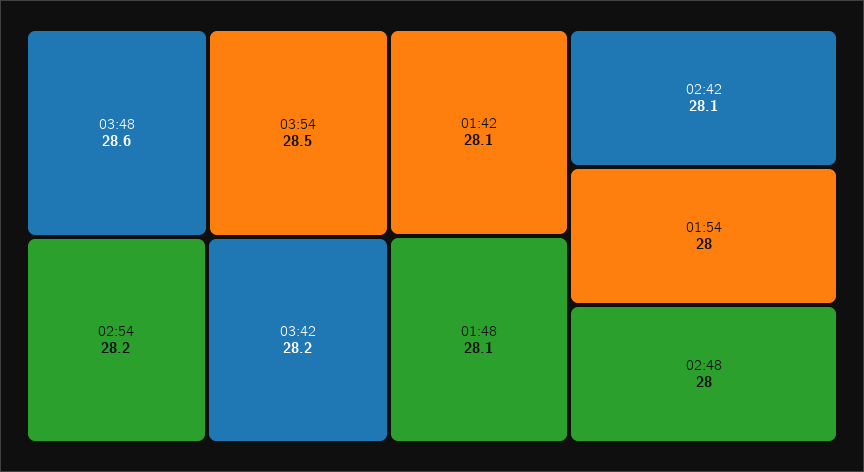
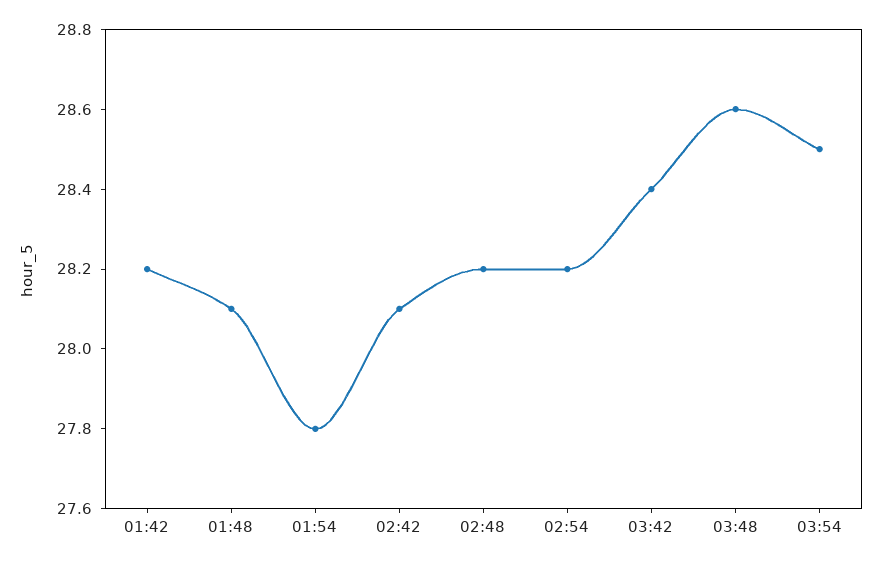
  {
    "03:48": 28.6,
    "03:54": 28.5,
    "02:54": 28.2,
-   "03:42": 28.2,
+   "03:42": 28.4,
-   "01:42": 28.1,
+   "01:42": 28.2,
    "01:48": 28.1,
    "02:42": 28.1,
-   "01:54": 28,
+   "01:54": 27.8,
-   "02:48": 28
+   "02:48": 28.2
  }

